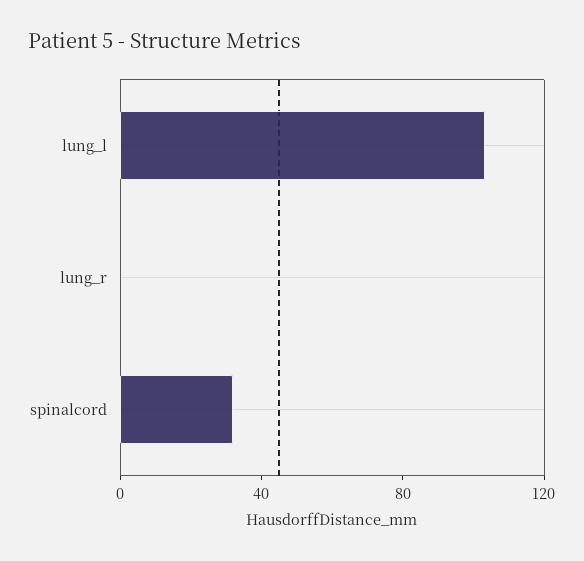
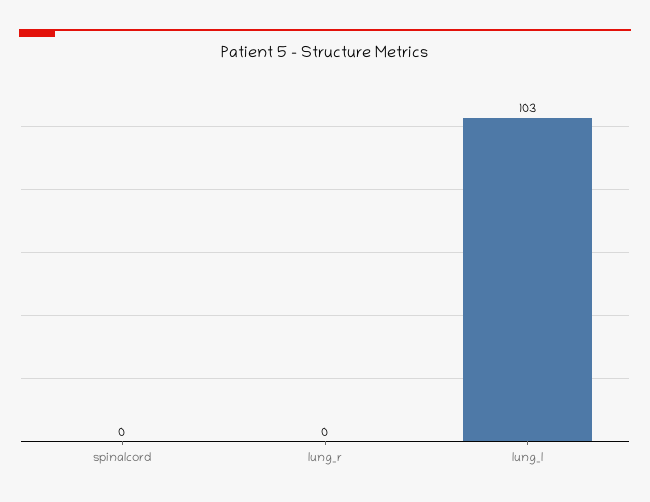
  {
    "lung_l": 103,
    "lung_r": 0,
-   "spinalcord": 30
+   "spinalcord": 0
  }

